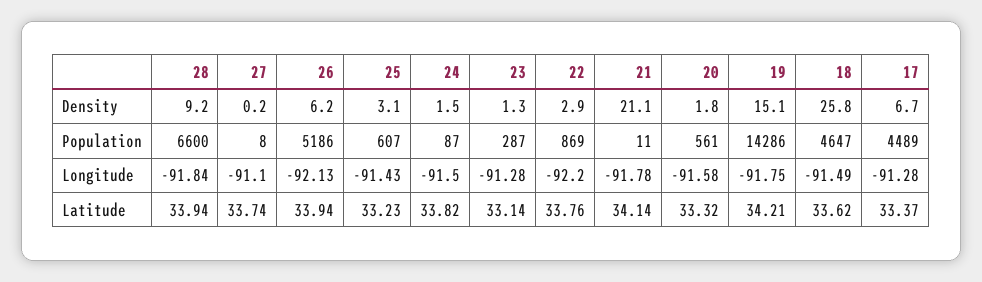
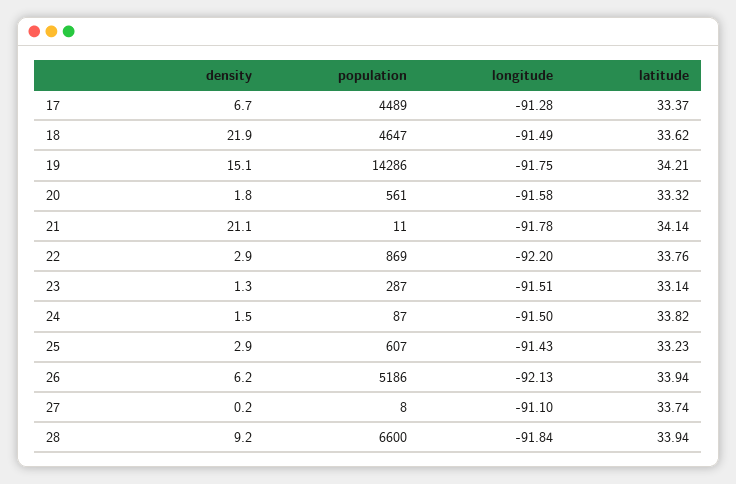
  {
    "28": {
      "Density": 9.2,
      "Population": 6600,
      "Longitude": -91.84,
      "Latitude": 33.94
    },
    "27": {
      "Density": 0.2,
      "Population": 8,
      "Longitude": -91.1,
      "Latitude": 33.74
    },
    "26": {
      "Density": 6.2,
      "Population": 5186,
      "Longitude": -92.13,
      "Latitude": 33.94
    },
    "25": {
-     "Density": 3.1,
+     "Density": 2.9,
      "Population": 607,
      "Longitude": -91.43,
      "Latitude": 33.23
    },
    "24": {
      "Density": 1.5,
      "Population": 87,
      "Longitude": -91.5,
      "Latitude": 33.82
    },
    "23": {
      "Density": 1.3,
      "Population": 287,
-     "Longitude": -91.28,
+     "Longitude": -91.51,
      "Latitude": 33.14
    },
    "22": {
      "Density": 2.9,
      "Population": 869,
      "Longitude": -92.2,
      "Latitude": 33.76
    },
    "21": {
      "Density": 21.1,
      "Population": 11,
      "Longitude": -91.78,
      "Latitude": 34.14
    },
    "20": {
      "Density": 1.8,
      "Population": 561,
      "Longitude": -91.58,
      "Latitude": 33.32
    },
    "19": {
      "Density": 15.1,
      "Population": 14286,
      "Longitude": -91.75,
      "Latitude": 34.21
    },
    "18": {
-     "Density": 25.8,
+     "Density": 21.9,
      "Population": 4647,
      "Longitude": -91.49,
      "Latitude": 33.62
    },
    "17": {
      "Density": 6.7,
      "Population": 4489,
      "Longitude": -91.28,
      "Latitude": 33.37
    }
  }

